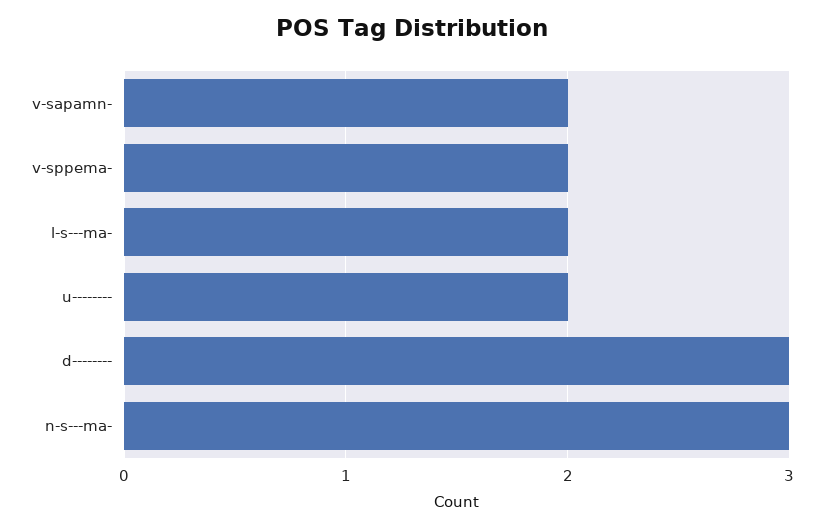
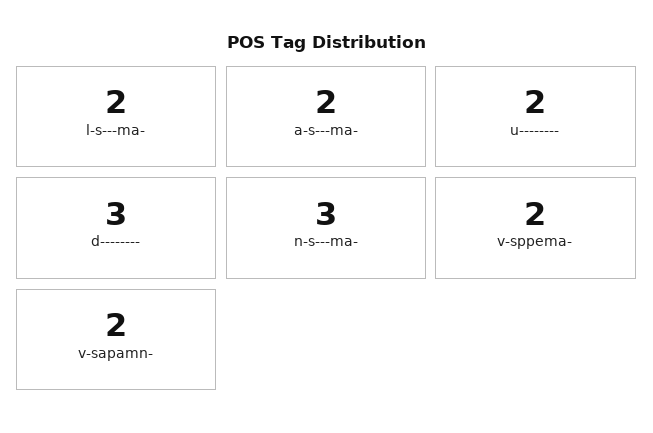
  {
    "v-sapamn-": 2,
    "v-sppema-": 2,
    "l-s---ma-": 2,
    "u--------": 2,
    "d--------": 3,
-   "n-s---ma-": 3
+   "n-s---ma-": 3,
+   "a-s---ma-": 2
  }

